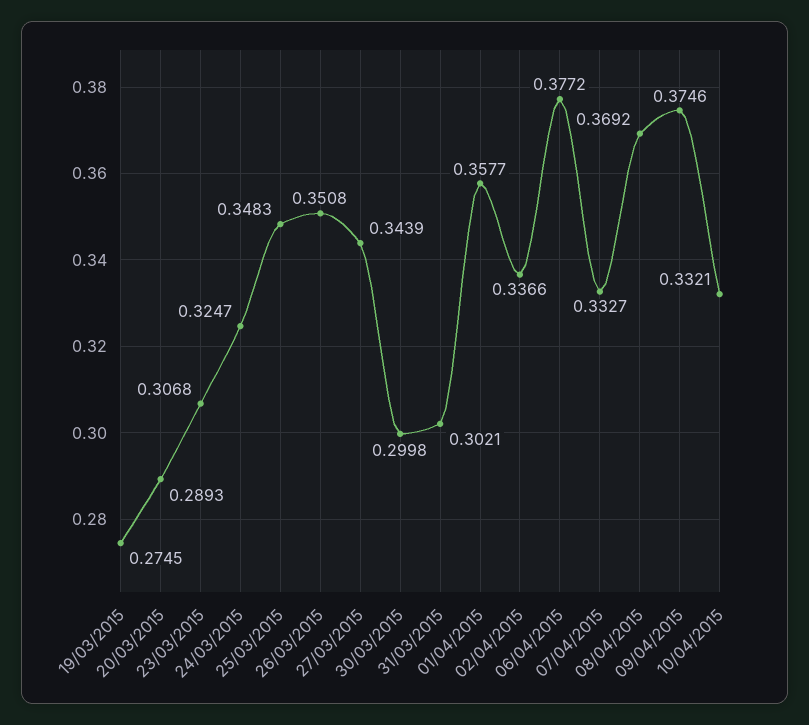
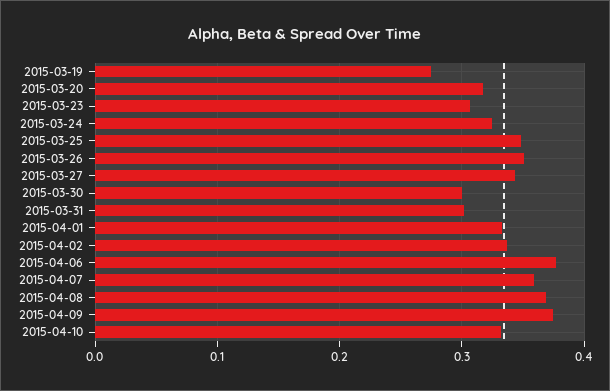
  {
    "19/03/2015": 0.2745,
-   "20/03/2015": 0.2893,
+   "20/03/2015": 0.32,
    "23/03/2015": 0.3068,
    "24/03/2015": 0.3247,
    "25/03/2015": 0.3483,
    "26/03/2015": 0.3508,
    "27/03/2015": 0.3439,
    "30/03/2015": 0.2998,
    "31/03/2015": 0.3021,
-   "01/04/2015": 0.3577,
+   "01/04/2015": 0.33,
    "02/04/2015": 0.3366,
    "06/04/2015": 0.3772,
-   "07/04/2015": 0.3327,
+   "07/04/2015": 0.36,
    "08/04/2015": 0.3692,
    "09/04/2015": 0.3746,
    "10/04/2015": 0.3321
  }

